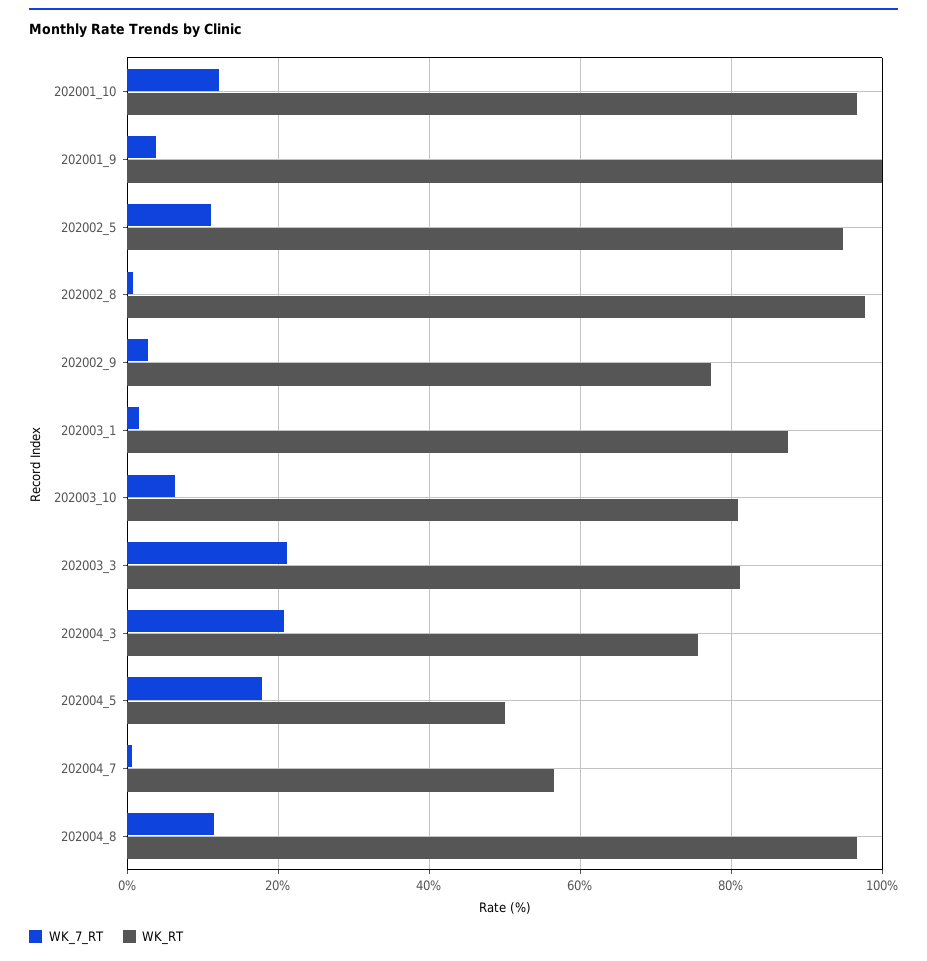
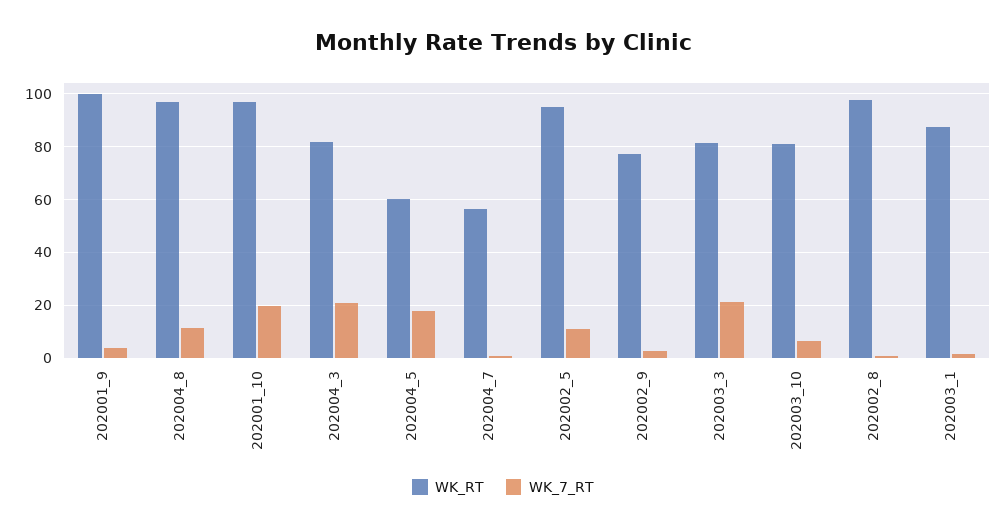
  {
    "WK_7_RT": {
-     "202001_10": 12,
+     "202001_10": 20,
      "202001_9": 4,
      "202002_5": 12,
      "202002_8": 0,
      "202002_9": 2,
      "202003_1": 2,
      "202003_10": 6,
      "202003_3": 22,
      "202004_3": 20,
      "202004_5": 18,
      "202004_7": 0,
      "202004_8": 12
    },
    "WK_RT": {
      "202001_10": 96,
      "202001_9": 100,
      "202002_5": 94,
      "202002_8": 98,
      "202002_9": 78,
      "202003_1": 88,
      "202003_10": 80,
      "202003_3": 82,
-     "202004_3": 76,
+     "202004_3": 82.5,
-     "202004_5": 50,
+     "202004_5": 60,
      "202004_7": 56,
      "202004_8": 96
    }
  }

